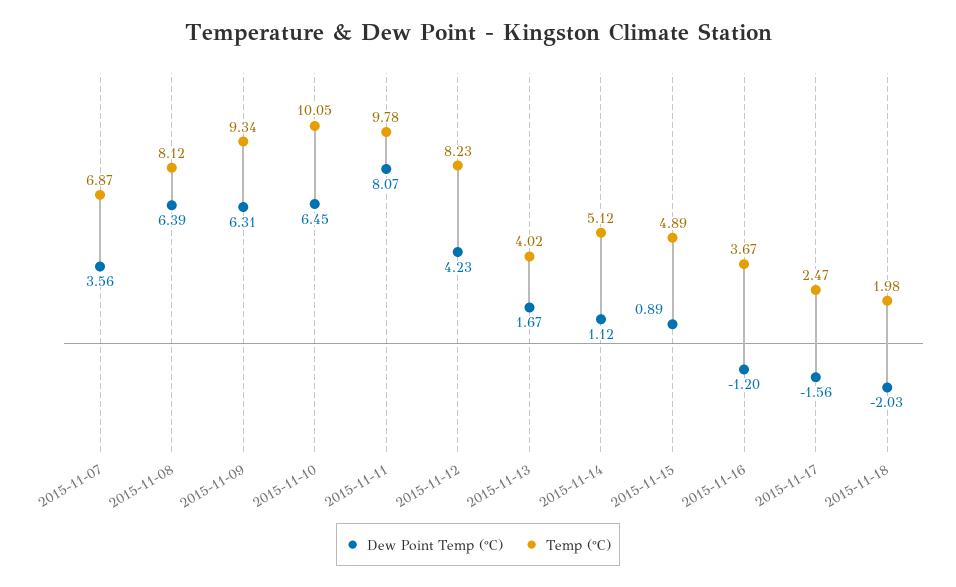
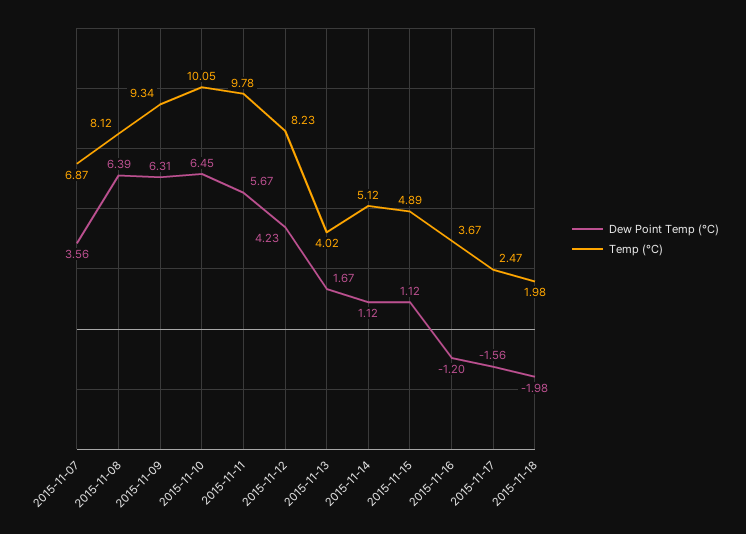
  {
    "Dew Point Temp (°C)": {
      "2015-11-07": 3.56,
      "2015-11-08": 6.39,
      "2015-11-09": 6.31,
      "2015-11-10": 6.45,
-     "2015-11-11": 8.07,
+     "2015-11-11": 5.67,
      "2015-11-12": 4.23,
      "2015-11-13": 1.67,
      "2015-11-14": 1.12,
-     "2015-11-15": 0.89,
+     "2015-11-15": 1.12,
      "2015-11-16": -1.2,
      "2015-11-17": -1.56,
-     "2015-11-18": -2.03
+     "2015-11-18": -1.98
    },
    "Temp (°C)": {
      "2015-11-07": 6.87,
      "2015-11-08": 8.12,
      "2015-11-09": 9.34,
      "2015-11-10": 10.05,
      "2015-11-11": 9.78,
      "2015-11-12": 8.23,
      "2015-11-13": 4.02,
      "2015-11-14": 5.12,
      "2015-11-15": 4.89,
      "2015-11-16": 3.67,
      "2015-11-17": 2.47,
      "2015-11-18": 1.98
    }
  }

